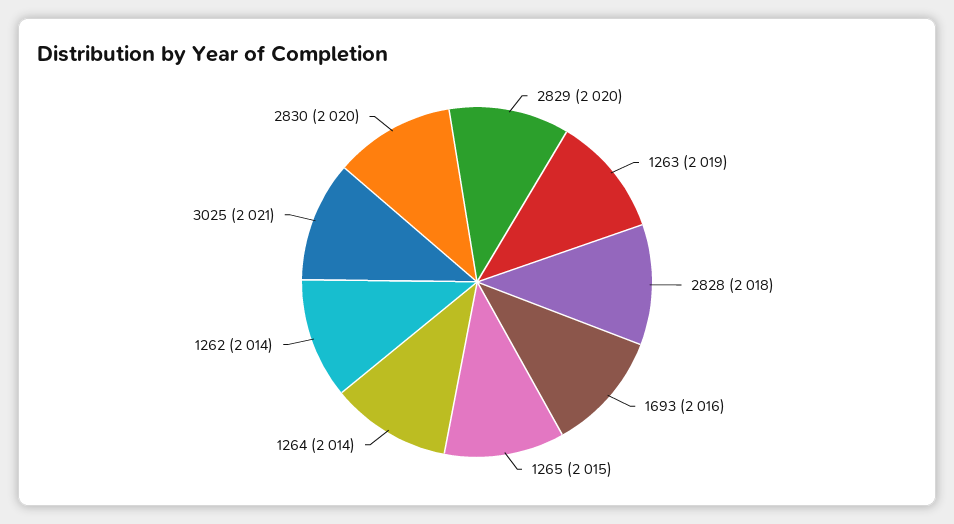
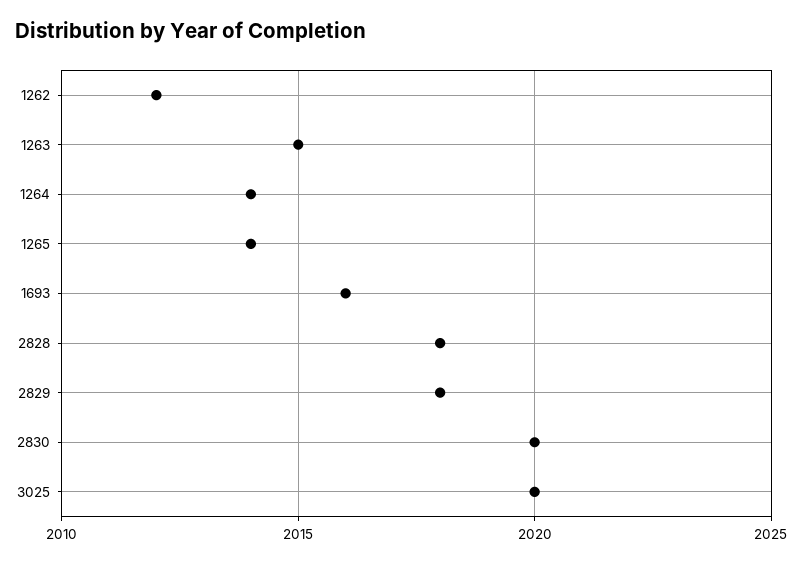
  {
-   "2829": 2020,
+   "2829": 2018,
-   "1263": 2019,
+   "1263": 2015,
    "2828": 2018,
    "1693": 2016,
-   "1265": 2015,
+   "1265": 2014,
    "1264": 2014,
-   "1262": 2014,
+   "1262": 2012,
-   "3025": 2021,
+   "3025": 2020,
    "2830": 2020
  }

